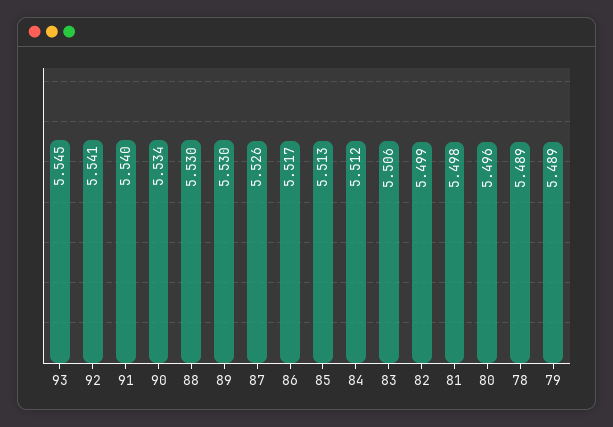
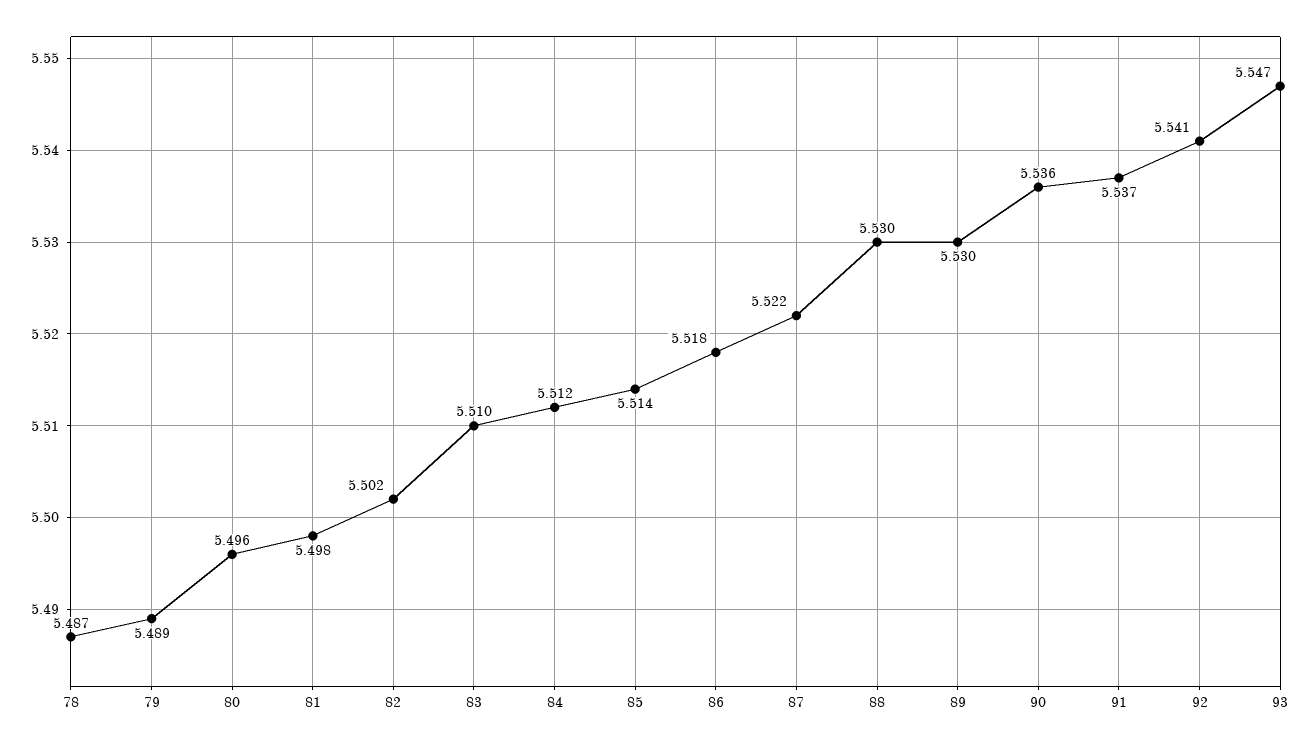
  {
-   "93": 5.545,
+   "93": 5.547,
    "92": 5.541,
-   "91": 5.54,
+   "91": 5.537,
-   "90": 5.534,
+   "90": 5.536,
    "88": 5.53,
    "89": 5.53,
-   "87": 5.526,
+   "87": 5.522,
-   "86": 5.517,
+   "86": 5.518,
-   "85": 5.513,
+   "85": 5.514,
    "84": 5.512,
-   "83": 5.506,
+   "83": 5.51,
-   "82": 5.499,
+   "82": 5.502,
    "81": 5.498,
    "80": 5.496,
-   "78": 5.489,
+   "78": 5.487,
    "79": 5.489
  }

